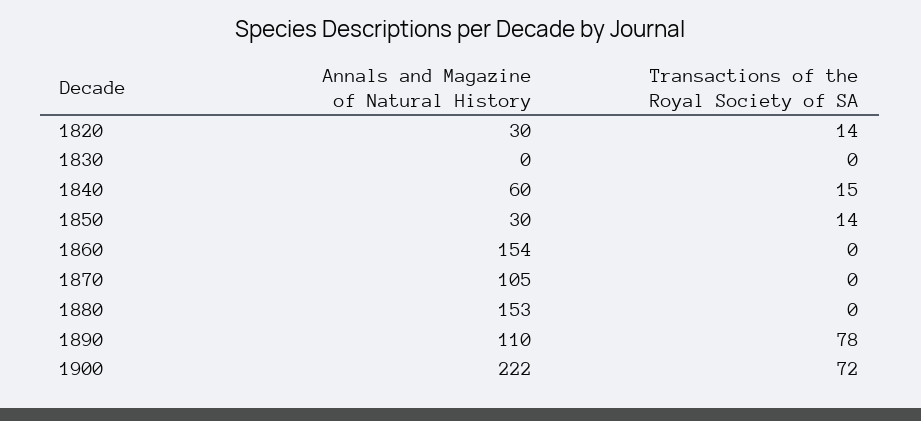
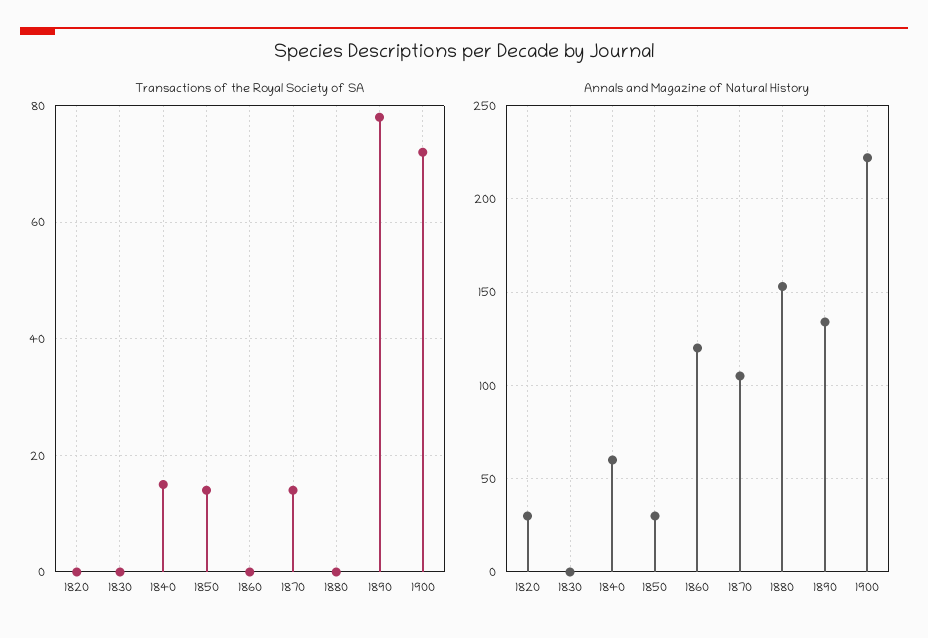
  {
    "Annals and Magazine of Natural History": {
      "1820": 30,
      "1830": 0,
      "1840": 60,
      "1850": 30,
-     "1860": 154,
+     "1860": 120,
      "1870": 105,
      "1880": 153,
-     "1890": 110,
+     "1890": 135,
      "1900": 222
    },
    "Transactions of the Royal Society of SA": {
-     "1820": 14,
+     "1820": 0,
      "1830": 0,
      "1840": 15,
      "1850": 14,
      "1860": 0,
-     "1870": 0,
+     "1870": 15,
      "1880": 0,
      "1890": 78,
      "1900": 72
    }
  }

